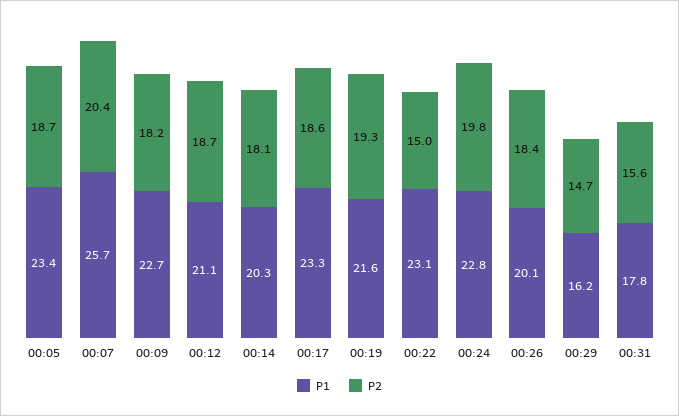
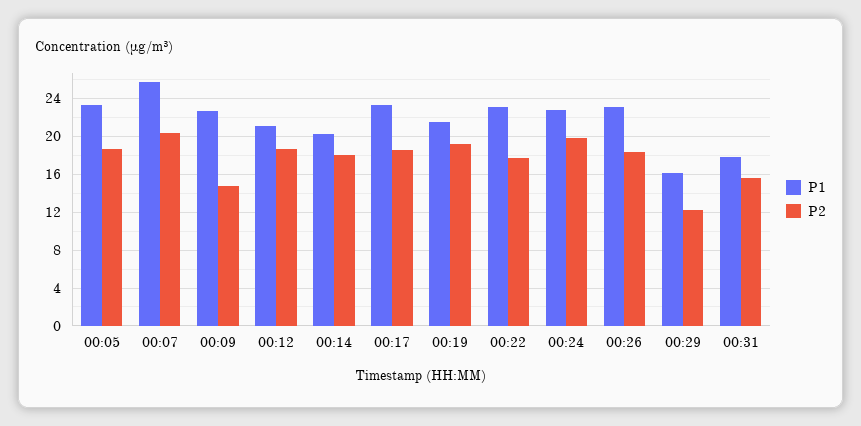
  {
    "P1": {
      "00:05": 23.4,
      "00:07": 25.7,
      "00:09": 22.7,
      "00:12": 21.1,
      "00:14": 20.3,
      "00:17": 23.3,
      "00:19": 21.6,
      "00:22": 23.1,
      "00:24": 22.8,
-     "00:26": 20.1,
+     "00:26": 23,
      "00:29": 16.2,
      "00:31": 17.8
    },
    "P2": {
      "00:05": 18.7,
      "00:07": 20.4,
-     "00:09": 18.2,
+     "00:09": 15,
      "00:12": 18.7,
      "00:14": 18.1,
      "00:17": 18.6,
      "00:19": 19.3,
-     "00:22": 15,
+     "00:22": 18,
      "00:24": 19.8,
      "00:26": 18.4,
-     "00:29": 14.7,
+     "00:29": 12,
      "00:31": 15.6
    }
  }

